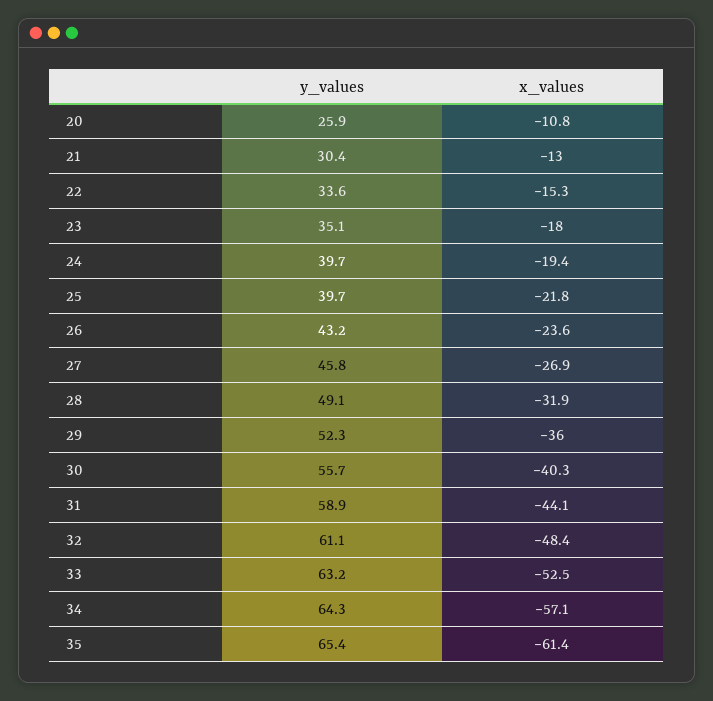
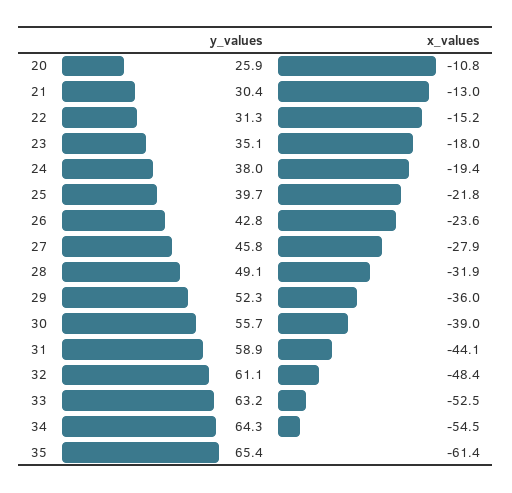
  {
    "y_values": {
      "20": 25.9,
      "21": 30.4,
-     "22": 33.6,
+     "22": 31.3,
      "23": 35.1,
-     "24": 39.7,
+     "24": 38,
      "25": 39.7,
-     "26": 43.2,
+     "26": 42.8,
      "27": 45.8,
      "28": 49.1,
      "29": 52.3,
      "30": 55.7,
      "31": 58.9,
      "32": 61.1,
      "33": 63.2,
      "34": 64.3,
      "35": 65.4
    },
    "x_values": {
      "20": -10.8,
      "21": -13,
-     "22": -15.3,
+     "22": -15.2,
      "23": -18,
      "24": -19.4,
      "25": -21.8,
      "26": -23.6,
-     "27": -26.9,
+     "27": -27.9,
      "28": -31.9,
      "29": -36,
-     "30": -40.3,
+     "30": -39,
      "31": -44.1,
      "32": -48.4,
      "33": -52.5,
-     "34": -57.1,
+     "34": -54.5,
      "35": -61.4
    }
  }

